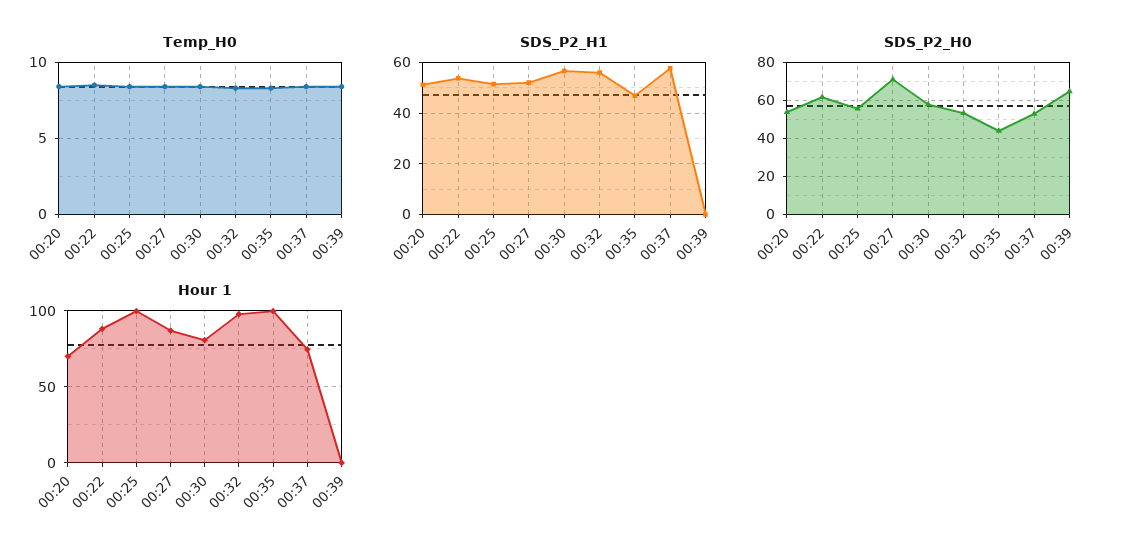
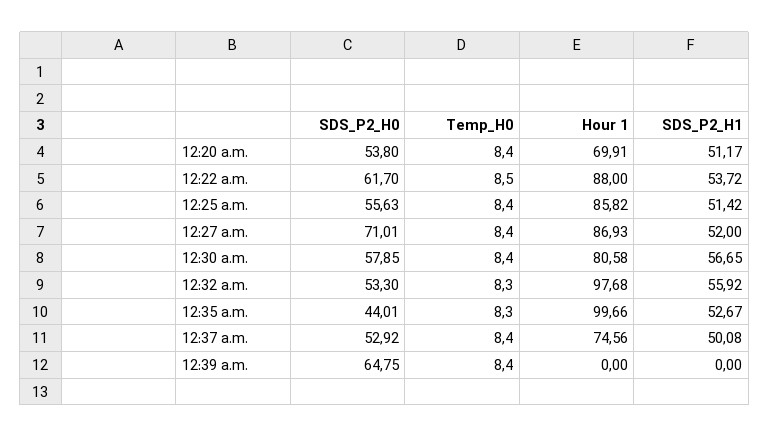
  {
    "Temp_H0": {
      "00:20": 8.4,
      "00:22": 8.5,
      "00:25": 8.4,
      "00:27": 8.4,
      "00:30": 8.4,
      "00:32": 8.3,
      "00:35": 8.3,
      "00:37": 8.4,
      "00:39": 8.4
    },
    "SDS_P2_H1": {
      "00:20": 51.17,
      "00:22": 53.72,
      "00:25": 51.42,
      "00:27": 52,
      "00:30": 56.65,
      "00:32": 55.92,
-     "00:35": 47.5,
+     "00:35": 52.67,
-     "00:37": 57.5,
+     "00:37": 50.08,
      "00:39": 0
    },
    "SDS_P2_H0": {
      "00:20": 53.8,
      "00:22": 61.7,
      "00:25": 55.63,
      "00:27": 71.01,
      "00:30": 57.85,
      "00:32": 53.3,
      "00:35": 44.01,
      "00:37": 52.92,
      "00:39": 64.75
    },
    "Hour 1": {
      "00:20": 69.91,
      "00:22": 88,
-     "00:25": 100,
+     "00:25": 85.82,
      "00:27": 86.93,
      "00:30": 80.58,
      "00:32": 97.68,
      "00:35": 99.66,
      "00:37": 74.56,
      "00:39": 0
    }
  }

